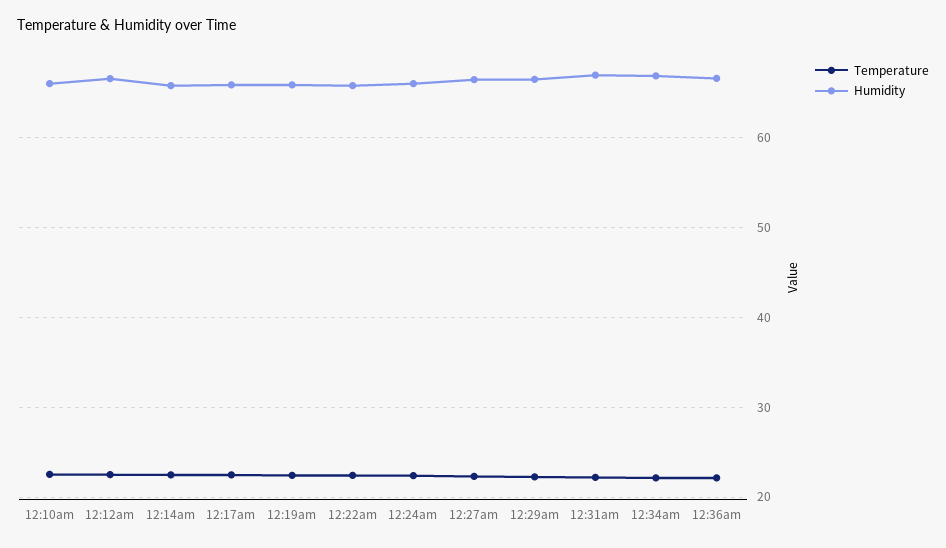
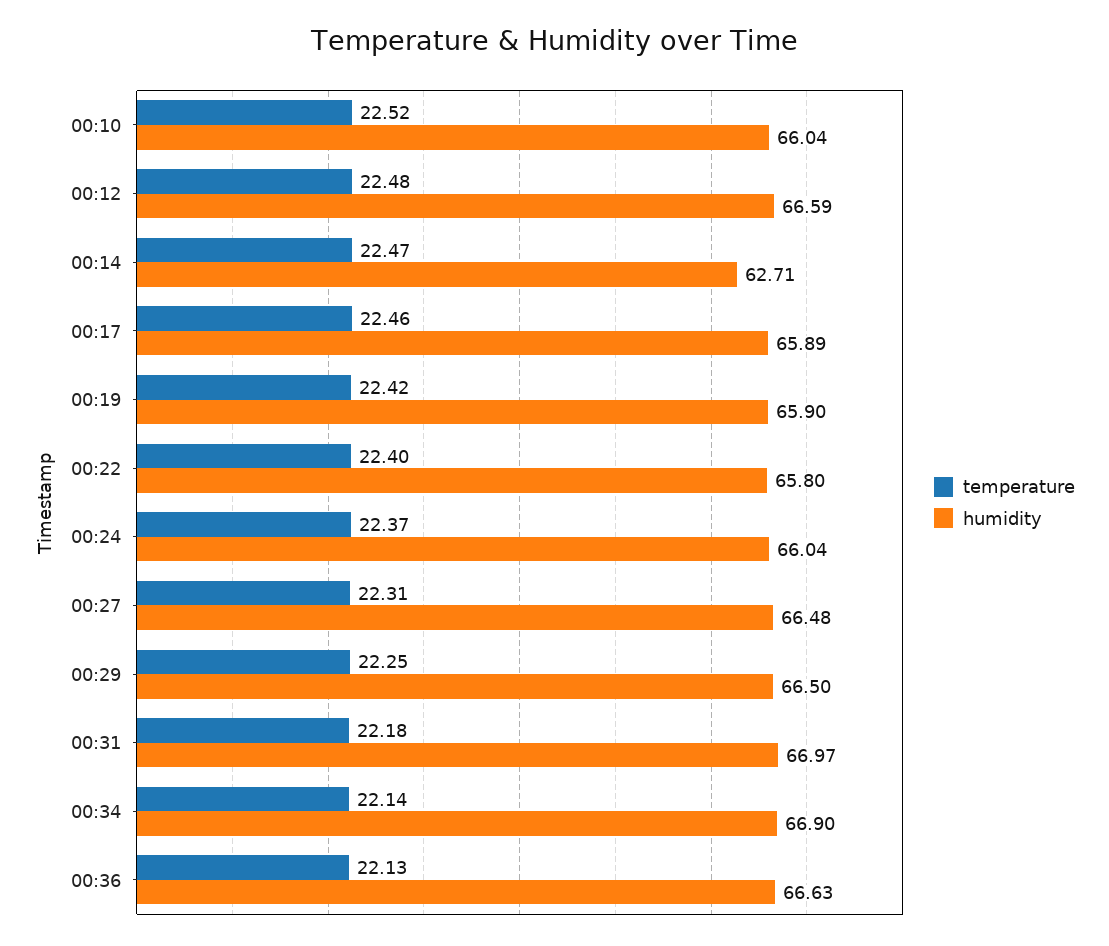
  {
    "Temperature": {
      "12:10am": 22.52,
      "12:12am": 22.48,
      "12:14am": 22.47,
      "12:17am": 22.46,
      "12:19am": 22.42,
      "12:22am": 22.4,
      "12:24am": 22.37,
      "12:27am": 22.31,
      "12:29am": 22.25,
      "12:31am": 22.18,
      "12:34am": 22.14,
      "12:36am": 22.13
    },
    "Humidity": {
      "12:10am": 66.04,
      "12:12am": 66.59,
-     "12:14am": 66,
+     "12:14am": 62.71,
      "12:17am": 65.89,
      "12:19am": 65.9,
      "12:22am": 65.8,
      "12:24am": 66.04,
      "12:27am": 66.48,
      "12:29am": 66.5,
      "12:31am": 66.97,
      "12:34am": 66.9,
      "12:36am": 66.63
    }
  }

